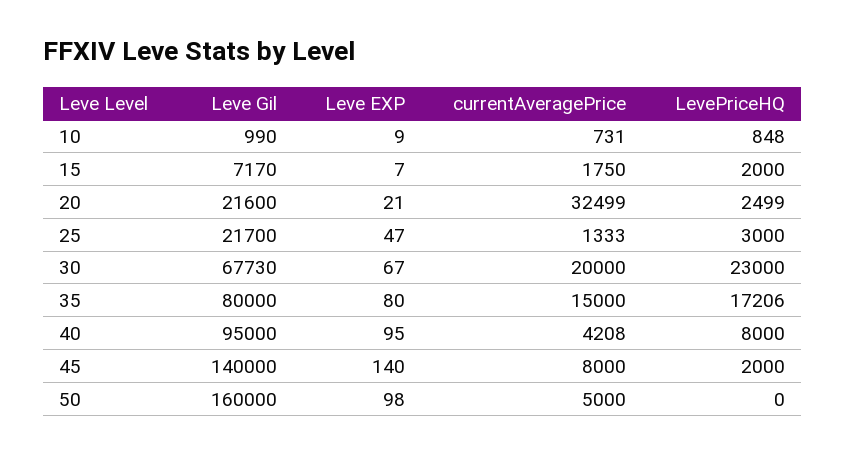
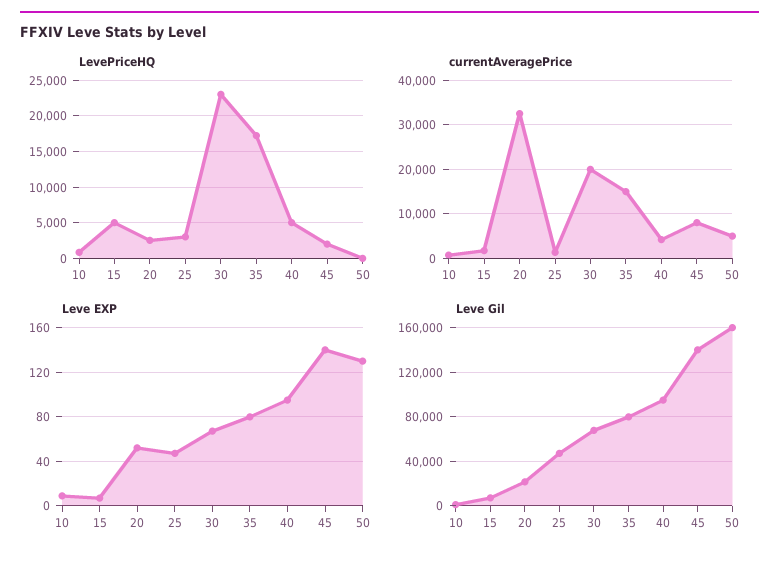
  {
    "Leve Gil": {
      "10": 990,
      "15": 7170,
      "20": 21600,
-     "25": 21700,
+     "25": 50000,
      "30": 67730,
      "35": 80000,
      "40": 95000,
      "45": 140000,
      "50": 160000
    },
    "Leve EXP": {
      "10": 9,
      "15": 7,
-     "20": 21,
+     "20": 50,
      "25": 47,
      "30": 67,
      "35": 80,
      "40": 95,
      "45": 140,
-     "50": 98
+     "50": 130
    },
    "currentAveragePrice": {
      "10": 731,
      "15": 1750,
      "20": 32499,
      "25": 1333,
      "30": 20000,
      "35": 15000,
      "40": 4208,
      "45": 8000,
      "50": 5000
    },
    "LevePriceHQ": {
      "10": 848,
-     "15": 2000,
+     "15": 5000,
      "20": 2499,
      "25": 3000,
      "30": 23000,
      "35": 17206,
-     "40": 8000,
+     "40": 5000,
      "45": 2000,
      "50": 0
    }
  }

